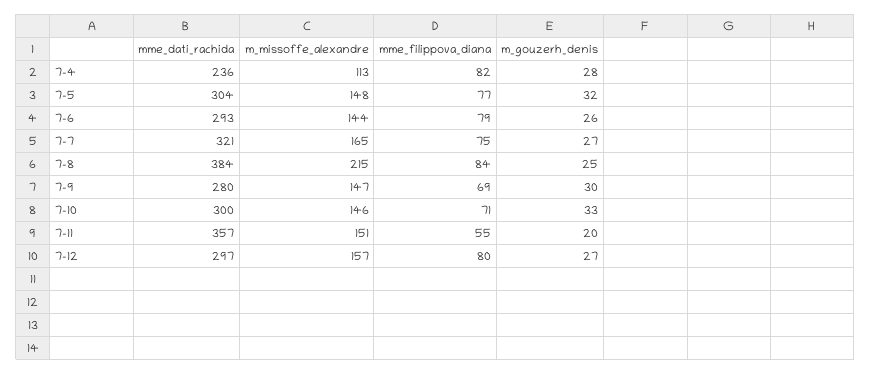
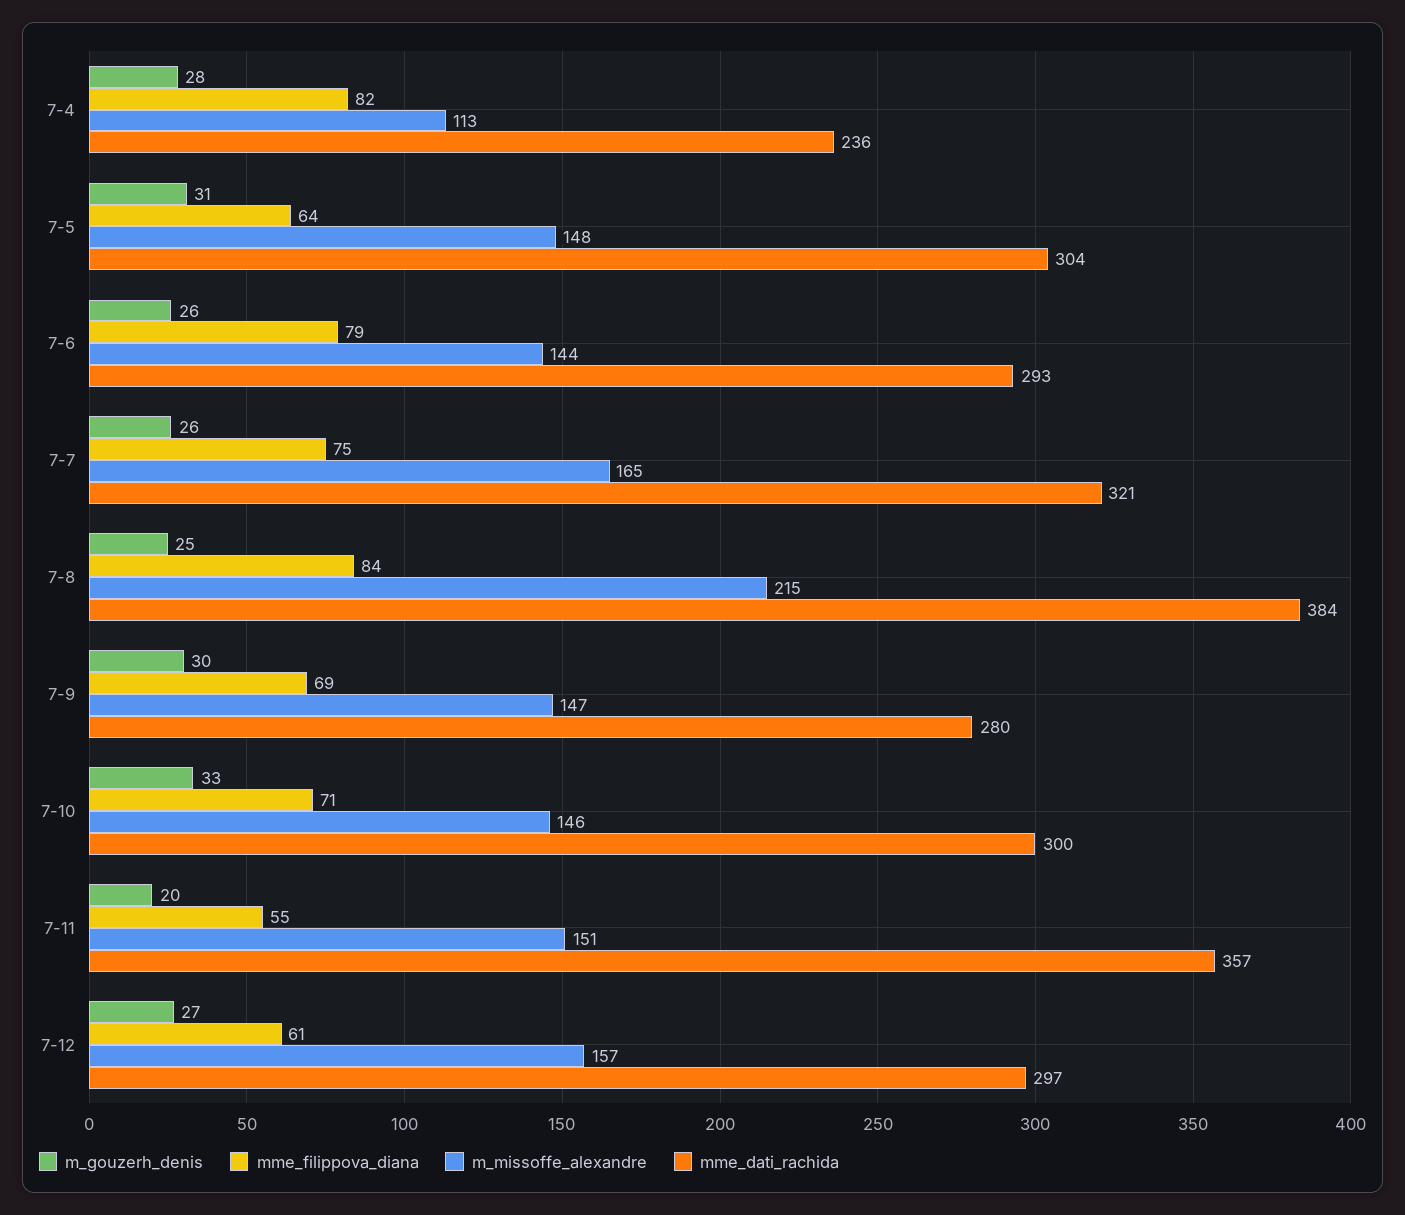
  {
    "mme_dati_rachida": {
      "7-4": 236,
      "7-5": 304,
      "7-6": 293,
      "7-7": 321,
      "7-8": 384,
      "7-9": 280,
      "7-10": 300,
      "7-11": 357,
      "7-12": 297
    },
    "m_missoffe_alexandre": {
      "7-4": 113,
      "7-5": 148,
      "7-6": 144,
      "7-7": 165,
      "7-8": 215,
      "7-9": 147,
      "7-10": 146,
      "7-11": 151,
      "7-12": 157
    },
    "mme_filippova_diana": {
      "7-4": 82,
-     "7-5": 77,
+     "7-5": 64,
      "7-6": 79,
      "7-7": 75,
      "7-8": 84,
      "7-9": 69,
      "7-10": 71,
      "7-11": 55,
-     "7-12": 80
+     "7-12": 61
    },
    "m_gouzerh_denis": {
      "7-4": 28,
-     "7-5": 32,
+     "7-5": 31,
      "7-6": 26,
-     "7-7": 27,
+     "7-7": 26,
      "7-8": 25,
      "7-9": 30,
      "7-10": 33,
      "7-11": 20,
      "7-12": 27
    }
  }

